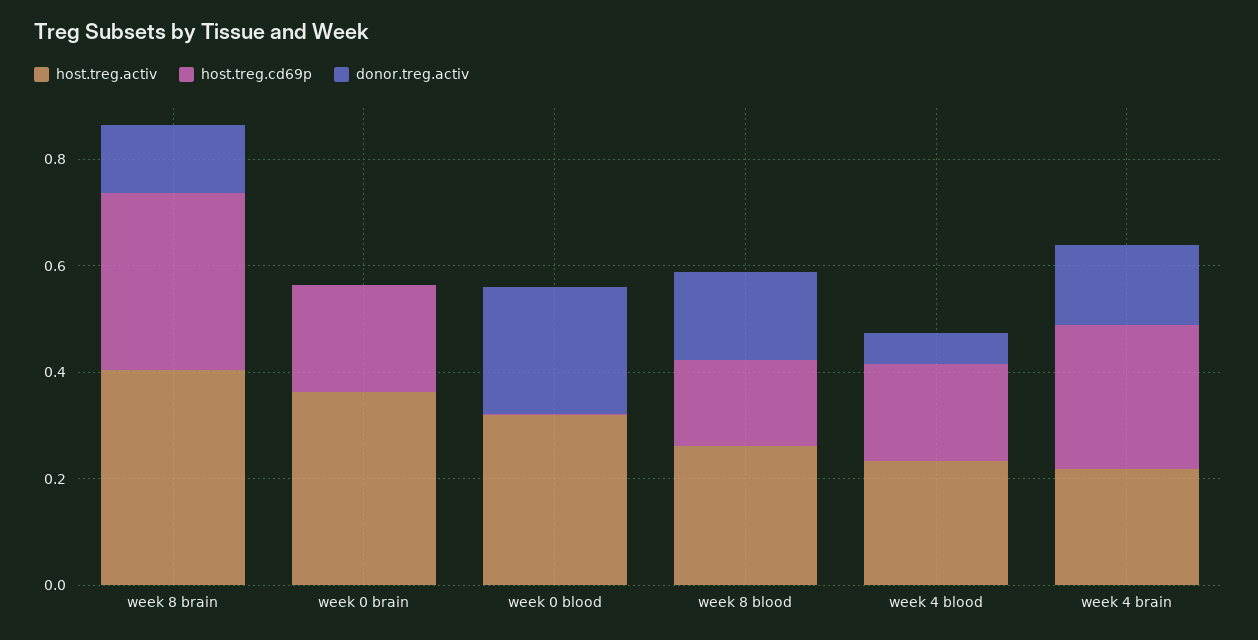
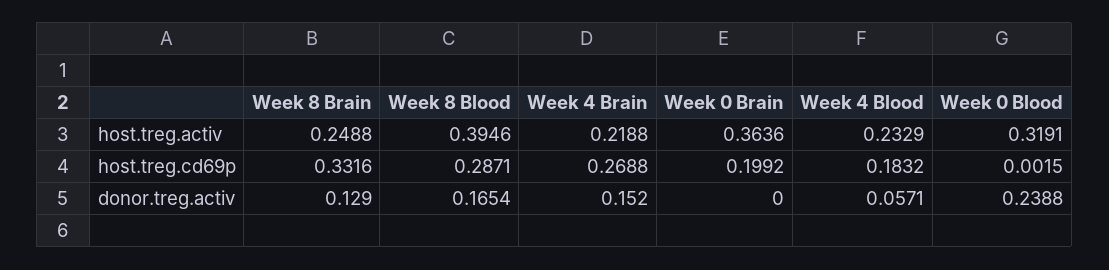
  {
    "host.treg.activ": {
-     "week 8 brain": 0.4,
+     "week 8 brain": 0.2488,
      "week 0 brain": 0.3636,
      "week 0 blood": 0.3191,
-     "week 8 blood": 0.25,
+     "week 8 blood": 0.3946,
      "week 4 blood": 0.2329,
      "week 4 brain": 0.2188
    },
    "host.treg.cd69p": {
      "week 8 brain": 0.3316,
      "week 0 brain": 0.1992,
      "week 0 blood": 0.0015,
-     "week 8 blood": 0.15,
+     "week 8 blood": 0.2871,
      "week 4 blood": 0.1832,
      "week 4 brain": 0.2688
    },
    "donor.treg.activ": {
      "week 8 brain": 0.129,
      "week 0 brain": 0,
      "week 0 blood": 0.2388,
      "week 8 blood": 0.1654,
      "week 4 blood": 0.0571,
      "week 4 brain": 0.152
    }
  }

